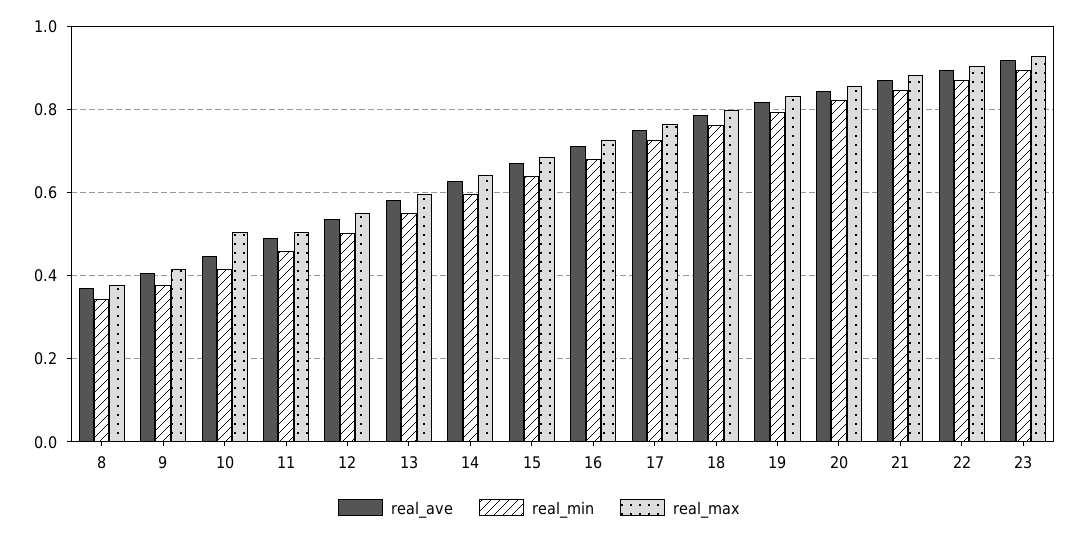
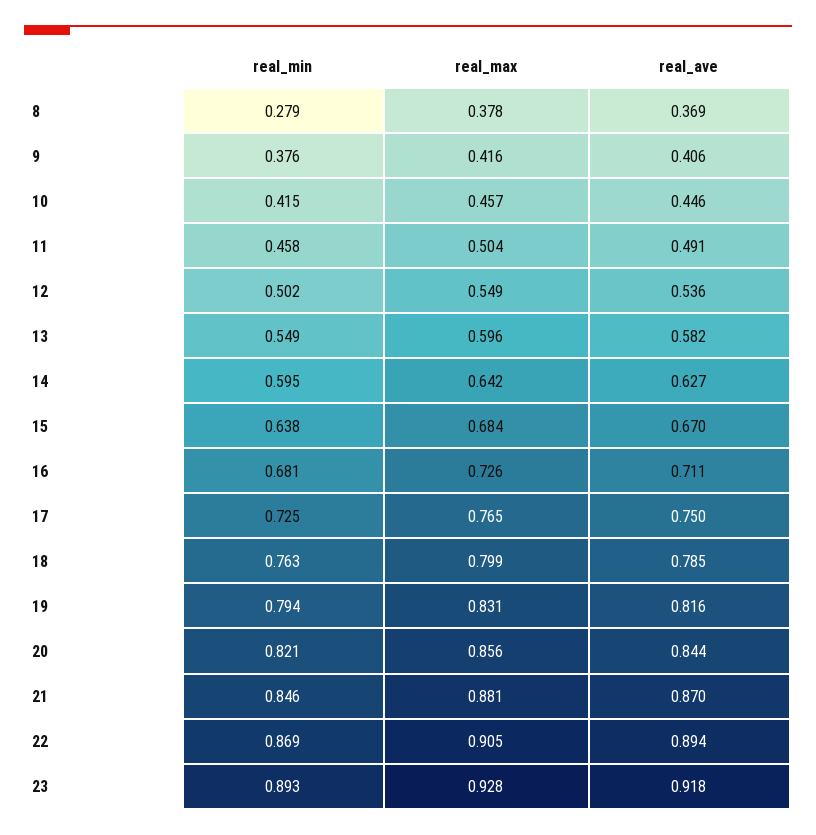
  {
    "real_ave": {
      "8": 0.369,
      "9": 0.406,
      "10": 0.446,
      "11": 0.491,
      "12": 0.536,
      "13": 0.582,
      "14": 0.627,
      "15": 0.67,
      "16": 0.711,
      "17": 0.75,
      "18": 0.785,
      "19": 0.816,
      "20": 0.844,
      "21": 0.87,
      "22": 0.894,
      "23": 0.918
    },
    "real_min": {
-     "8": 0.34,
+     "8": 0.279,
      "9": 0.376,
      "10": 0.415,
      "11": 0.458,
      "12": 0.502,
      "13": 0.549,
      "14": 0.595,
      "15": 0.638,
      "16": 0.681,
      "17": 0.725,
      "18": 0.763,
      "19": 0.794,
      "20": 0.821,
      "21": 0.846,
      "22": 0.869,
      "23": 0.893
    },
    "real_max": {
      "8": 0.378,
      "9": 0.416,
-     "10": 0.5,
+     "10": 0.457,
      "11": 0.504,
      "12": 0.549,
      "13": 0.596,
      "14": 0.642,
      "15": 0.684,
      "16": 0.726,
      "17": 0.765,
      "18": 0.799,
      "19": 0.831,
      "20": 0.856,
      "21": 0.881,
      "22": 0.905,
      "23": 0.928
    }
  }

